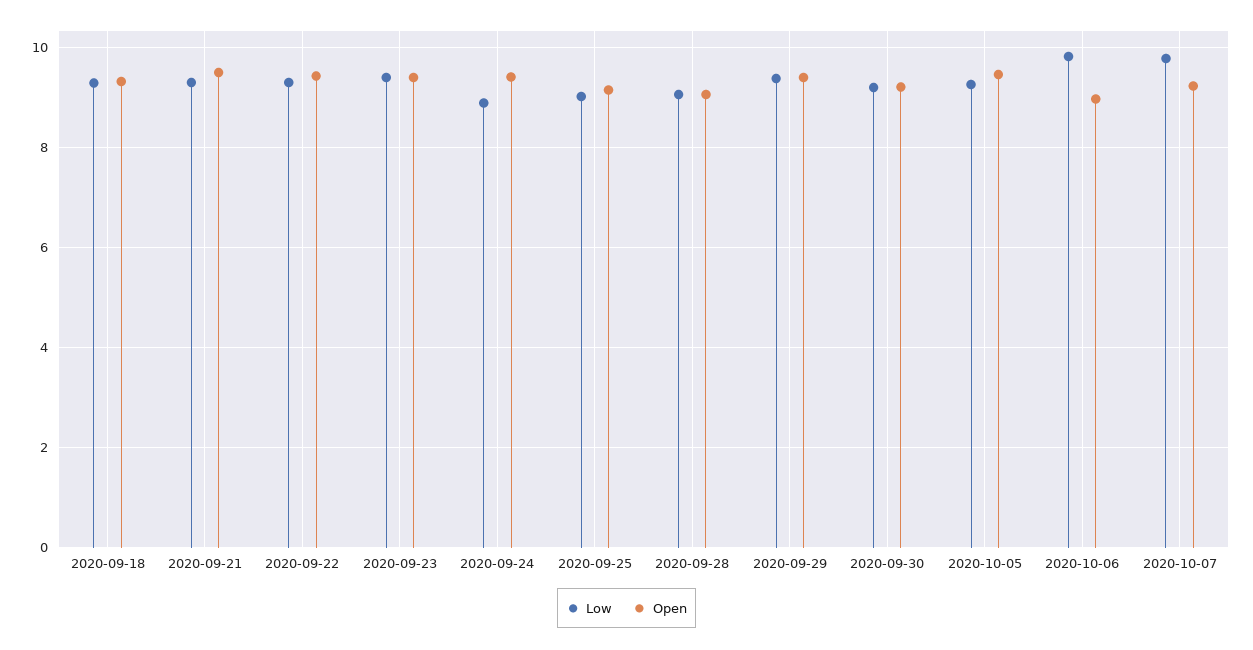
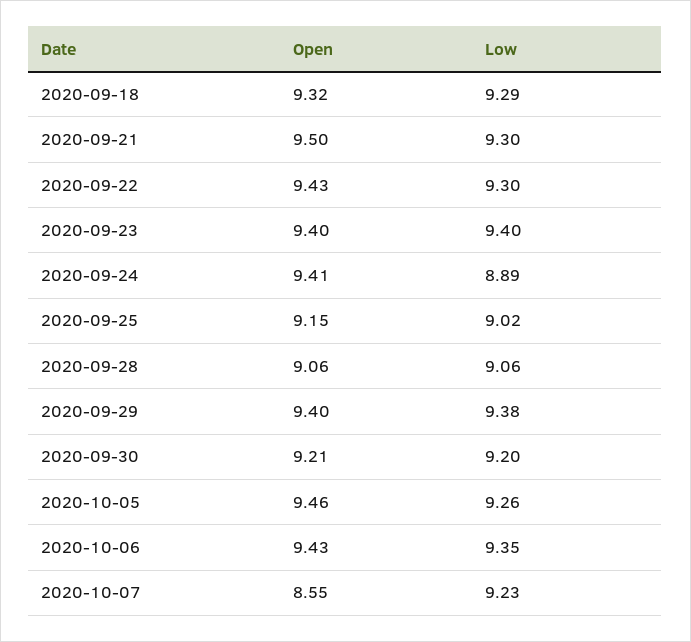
  {
    "Low": {
      "2020-09-18": 9.29,
      "2020-09-21": 9.3,
      "2020-09-22": 9.3,
      "2020-09-23": 9.4,
      "2020-09-24": 8.89,
      "2020-09-25": 9.02,
      "2020-09-28": 9.06,
      "2020-09-29": 9.38,
      "2020-09-30": 9.2,
      "2020-10-05": 9.26,
-     "2020-10-06": 9.8,
+     "2020-10-06": 9.35,
-     "2020-10-07": 9.8
+     "2020-10-07": 9.23
    },
    "Open": {
      "2020-09-18": 9.32,
      "2020-09-21": 9.5,
      "2020-09-22": 9.43,
      "2020-09-23": 9.4,
      "2020-09-24": 9.41,
      "2020-09-25": 9.15,
      "2020-09-28": 9.06,
      "2020-09-29": 9.4,
      "2020-09-30": 9.21,
      "2020-10-05": 9.46,
-     "2020-10-06": 9,
+     "2020-10-06": 9.43,
-     "2020-10-07": 9.2
+     "2020-10-07": 8.55
    }
  }

